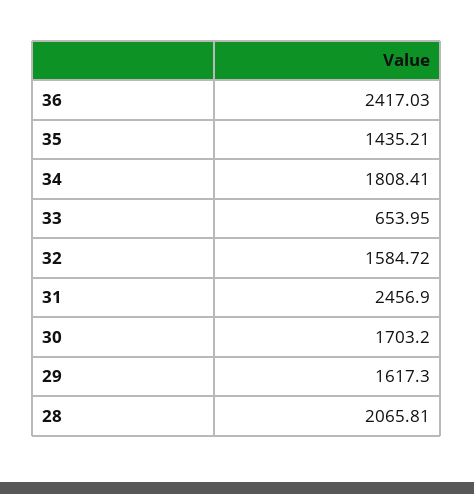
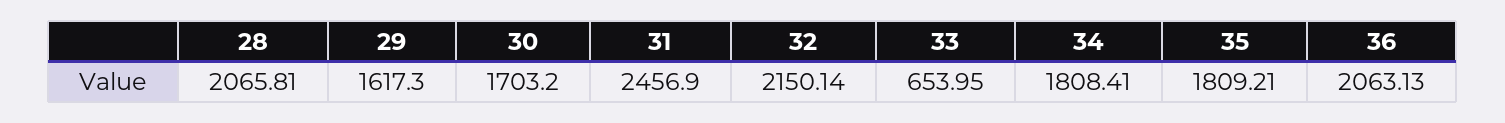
  {
-   "36": 2417.03,
+   "36": 2063.13,
-   "35": 1435.21,
+   "35": 1809.21,
    "34": 1808.41,
    "33": 653.95,
-   "32": 1584.72,
+   "32": 2150.14,
    "31": 2456.9,
    "30": 1703.2,
    "29": 1617.3,
    "28": 2065.81
  }

